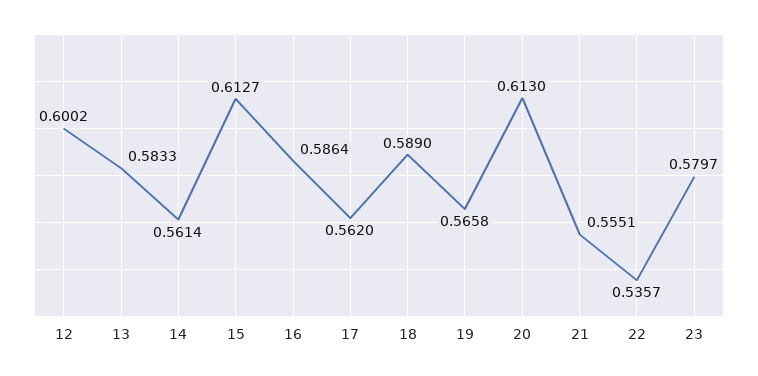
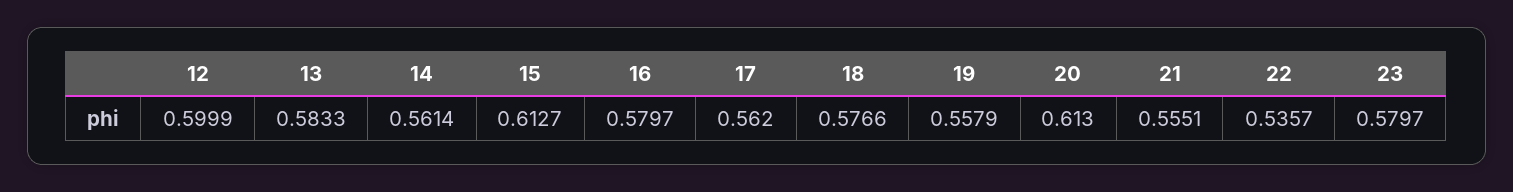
  {
-   "12": 0.6002,
+   "12": 0.5999,
    "13": 0.5833,
    "14": 0.5614,
    "15": 0.6127,
-   "16": 0.5864,
+   "16": 0.5797,
    "17": 0.562,
-   "18": 0.589,
+   "18": 0.5766,
-   "19": 0.5658,
+   "19": 0.5579,
    "20": 0.613,
    "21": 0.5551,
    "22": 0.5357,
    "23": 0.5797
  }

